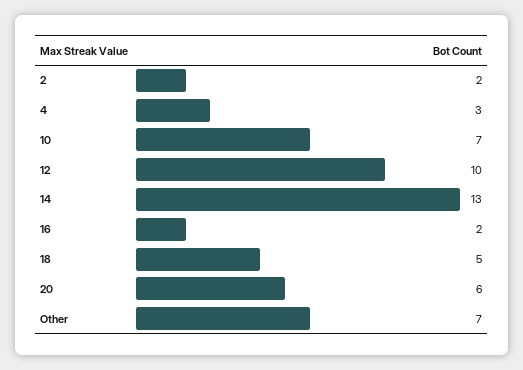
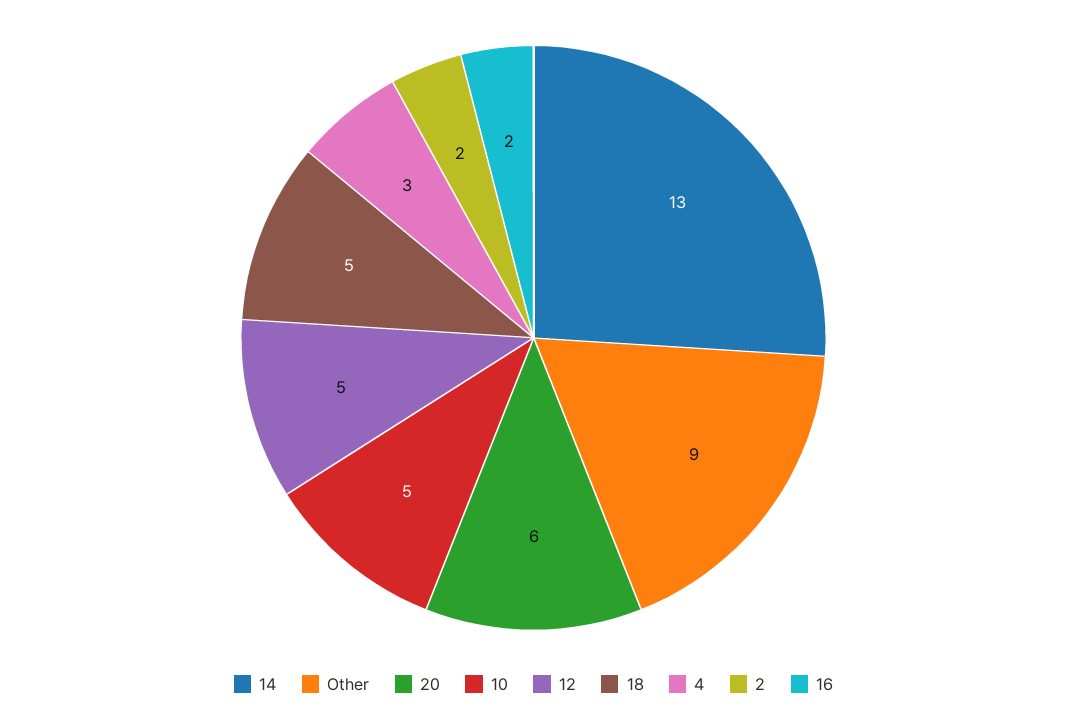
  {
    "2": 2,
    "4": 3,
-   "10": 7,
+   "10": 5,
-   "12": 10,
+   "12": 5,
    "14": 13,
    "16": 2,
    "18": 5,
    "20": 6,
-   "Other": 7
+   "Other": 9
  }

